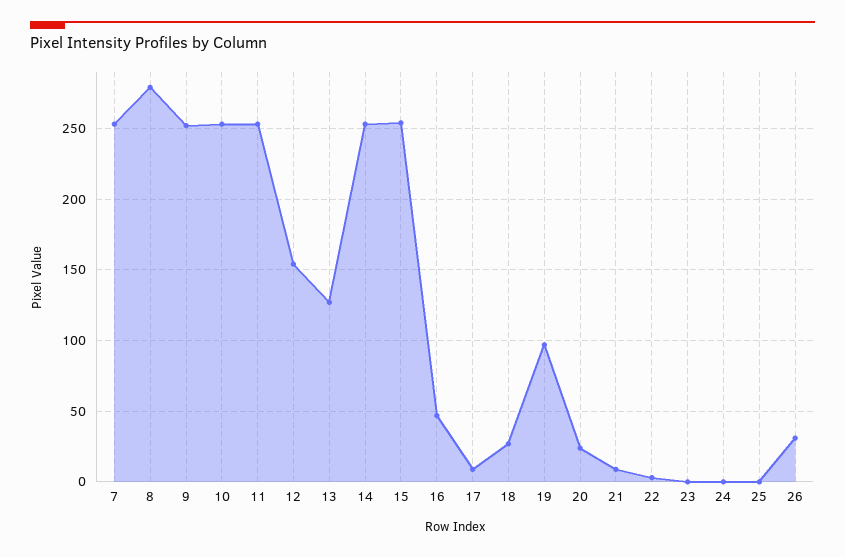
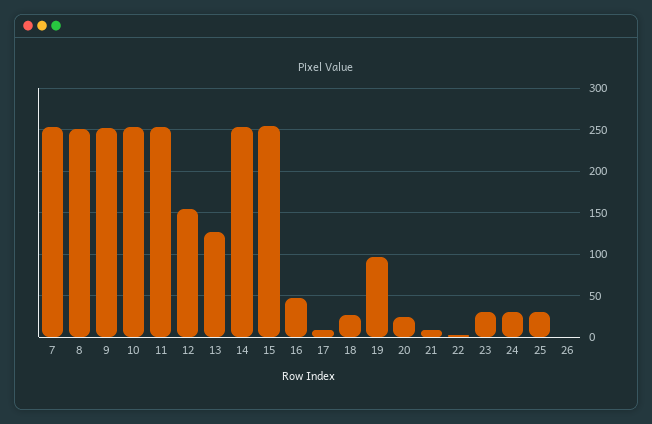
  {
    "7": 255,
-   "8": 280,
+   "8": 250,
    "9": 250,
    "10": 255,
    "11": 255,
    "12": 155,
    "13": 125,
    "14": 255,
    "15": 255,
    "16": 45,
    "17": 10,
    "18": 25,
    "19": 95,
    "20": 25,
    "21": 10,
    "22": 5,
-   "23": 0,
+   "23": 30,
-   "24": 0,
+   "24": 30,
-   "25": 0,
+   "25": 30,
-   "26": 30
+   "26": 0
  }

